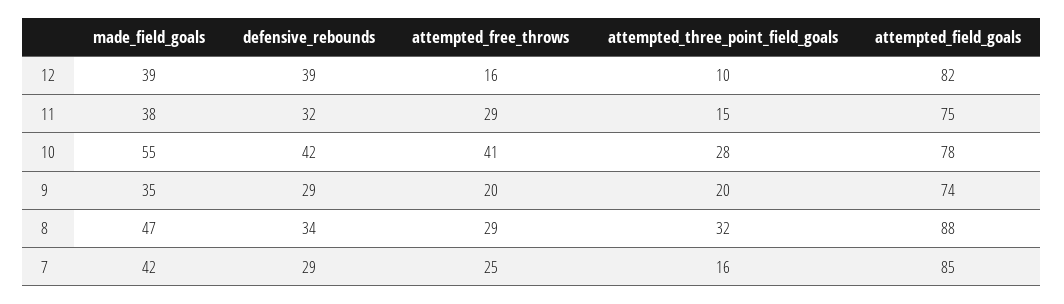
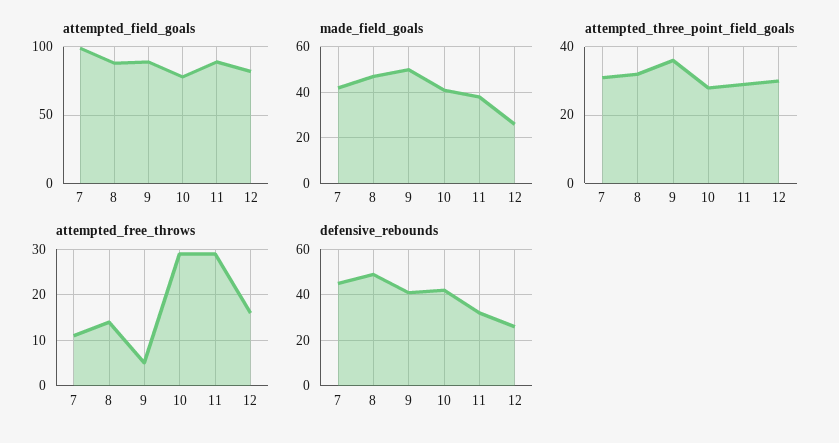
  {
    "made_field_goals": {
-     "12": 39,
+     "12": 25,
      "11": 38,
-     "10": 55,
+     "10": 40,
-     "9": 35,
+     "9": 50,
      "8": 47,
      "7": 42
    },
    "defensive_rebounds": {
-     "12": 39,
+     "12": 25,
      "11": 32,
      "10": 42,
-     "9": 29,
+     "9": 40,
-     "8": 34,
+     "8": 50,
-     "7": 29
+     "7": 45
    },
    "attempted_free_throws": {
      "12": 16,
      "11": 29,
-     "10": 41,
+     "10": 30,
-     "9": 20,
+     "9": 5,
-     "8": 29,
+     "8": 15,
-     "7": 25
+     "7": 10
    },
    "attempted_three_point_field_goals": {
-     "12": 10,
+     "12": 30,
-     "11": 15,
+     "11": 30,
      "10": 28,
-     "9": 20,
+     "9": 35,
      "8": 32,
-     "7": 16
+     "7": 30
    },
    "attempted_field_goals": {
      "12": 82,
-     "11": 75,
+     "11": 90,
      "10": 78,
-     "9": 74,
+     "9": 90,
      "8": 88,
-     "7": 85
+     "7": 100
    }
  }

